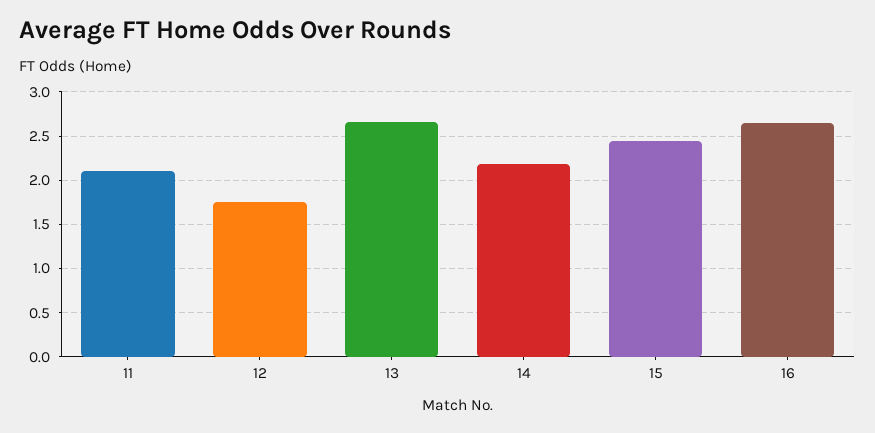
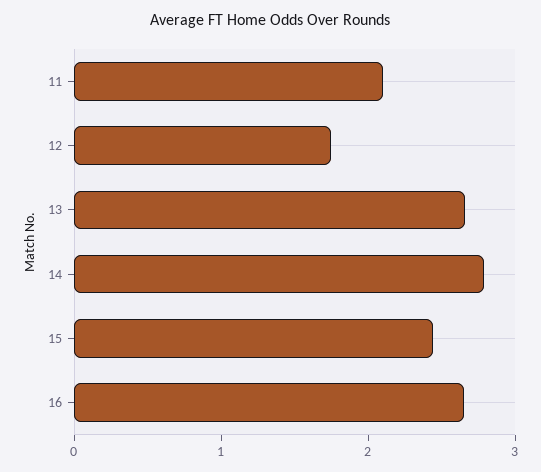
  {
    "11": 2.1,
    "12": 1.8,
    "13": 2.7,
-   "14": 2.2,
+   "14": 2.8,
    "15": 2.4,
    "16": 2.7
  }

